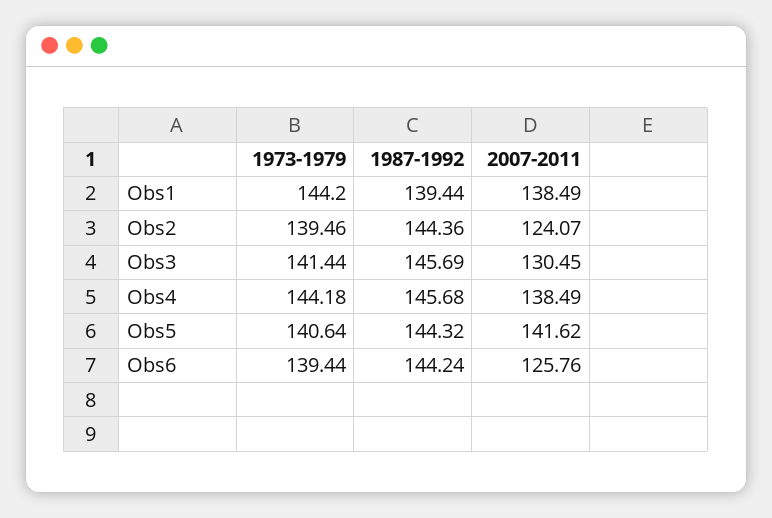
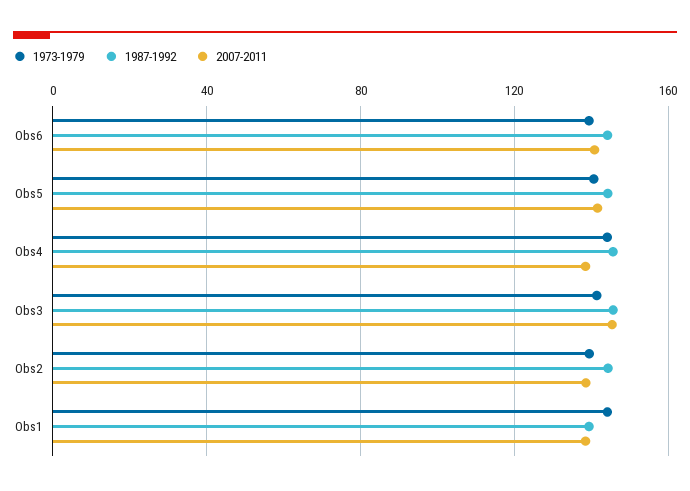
  {
    "1973-1979": {
      "Obs1": 144.2,
      "Obs2": 139.46,
      "Obs3": 141.44,
      "Obs4": 144.18,
      "Obs5": 140.64,
      "Obs6": 139.44
    },
    "1987-1992": {
      "Obs1": 139.44,
      "Obs2": 144.36,
      "Obs3": 145.69,
      "Obs4": 145.68,
      "Obs5": 144.32,
      "Obs6": 144.24
    },
    "2007-2011": {
      "Obs1": 138.49,
-     "Obs2": 124.07,
+     "Obs2": 140,
-     "Obs3": 130.45,
+     "Obs3": 145,
      "Obs4": 138.49,
      "Obs5": 141.62,
-     "Obs6": 125.76
+     "Obs6": 140
    }
  }

